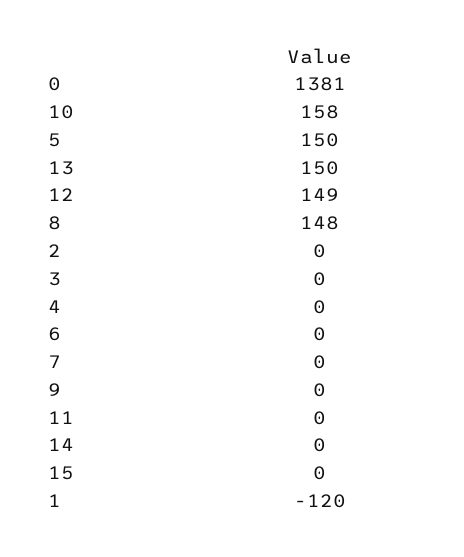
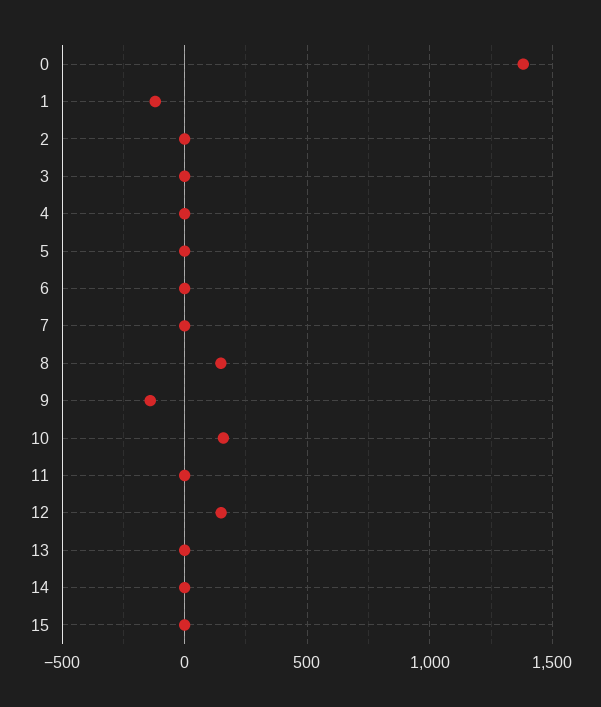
  {
    "0": 1381,
    "10": 158,
-   "5": 150,
+   "5": 0,
-   "13": 150,
+   "13": 0,
    "12": 149,
    "8": 148,
    "2": 0,
    "3": 0,
    "4": 0,
    "6": 0,
    "7": 0,
-   "9": 0,
+   "9": -150,
    "11": 0,
    "14": 0,
    "15": 0,
    "1": -120
  }

